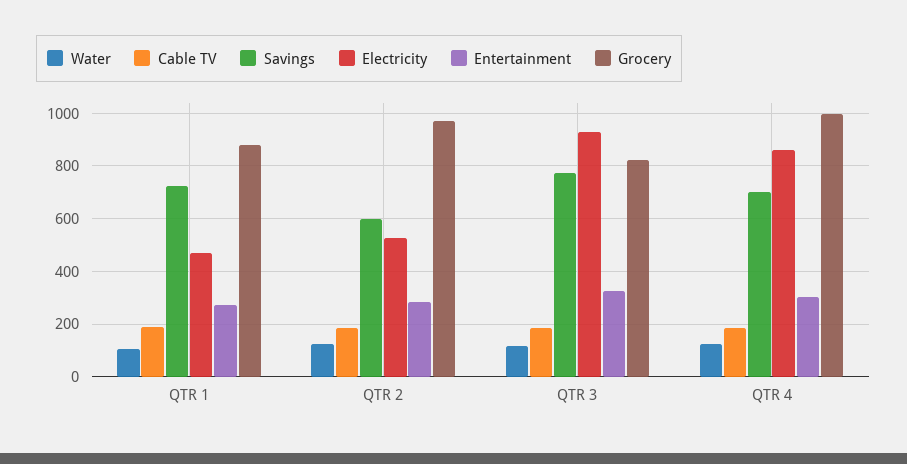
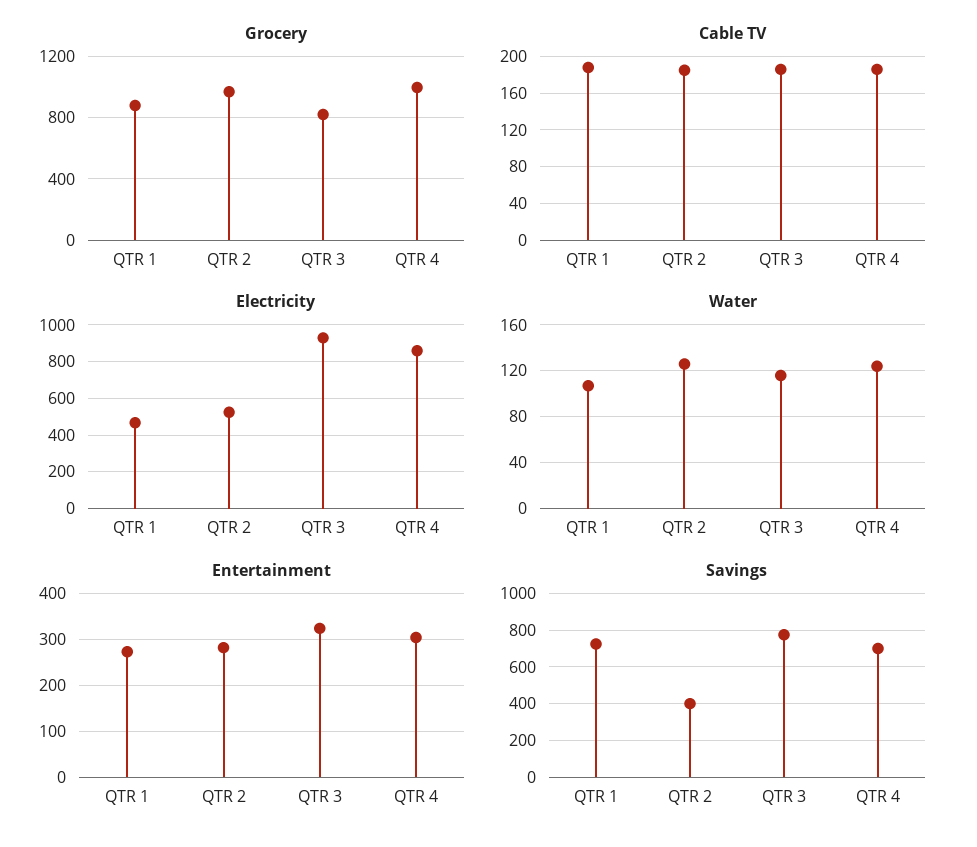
  {
    "Water": {
      "QTR 1": 110,
      "QTR 2": 130,
      "QTR 3": 120,
      "QTR 4": 120
    },
    "Cable TV": {
      "QTR 1": 190,
      "QTR 2": 190,
      "QTR 3": 190,
      "QTR 4": 190
    },
    "Savings": {
      "QTR 1": 725,
-     "QTR 2": 600,
+     "QTR 2": 400,
      "QTR 3": 775,
      "QTR 4": 700
    },
    "Electricity": {
      "QTR 1": 475,
      "QTR 2": 525,
      "QTR 3": 925,
      "QTR 4": 850
    },
    "Entertainment": {
      "QTR 1": 280,
      "QTR 2": 280,
      "QTR 3": 320,
      "QTR 4": 300
    },
    "Grocery": {
      "QTR 1": 875,
      "QTR 2": 975,
      "QTR 3": 825,
      "QTR 4": 1000
    }
  }

